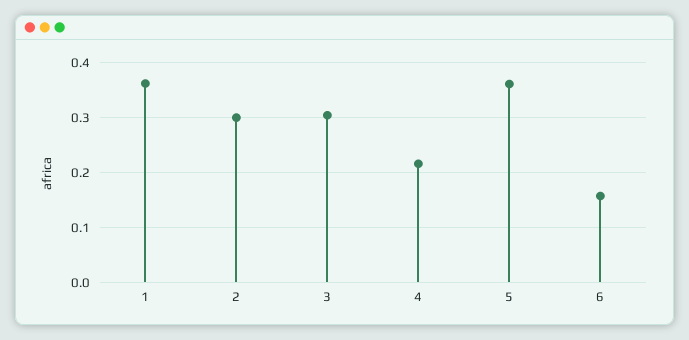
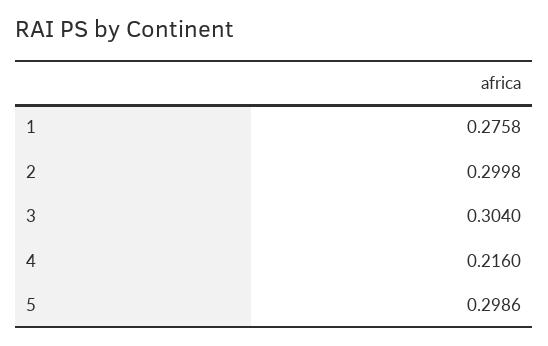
  {
-   "1": 0.36,
+   "1": 0.2758,
    "2": 0.2998,
    "3": 0.304,
    "4": 0.216,
-   "5": 0.36,
+   "5": 0.2986
-   "6": 0.16
  }

